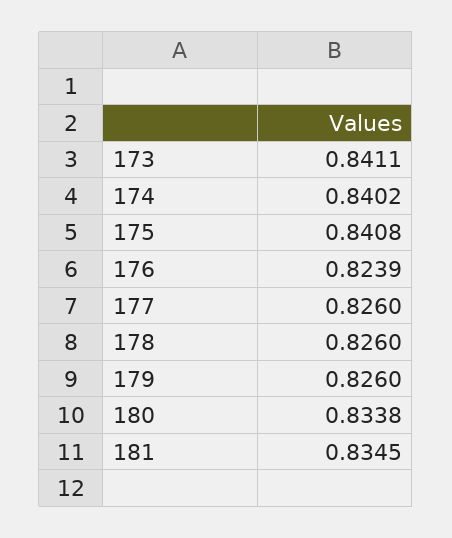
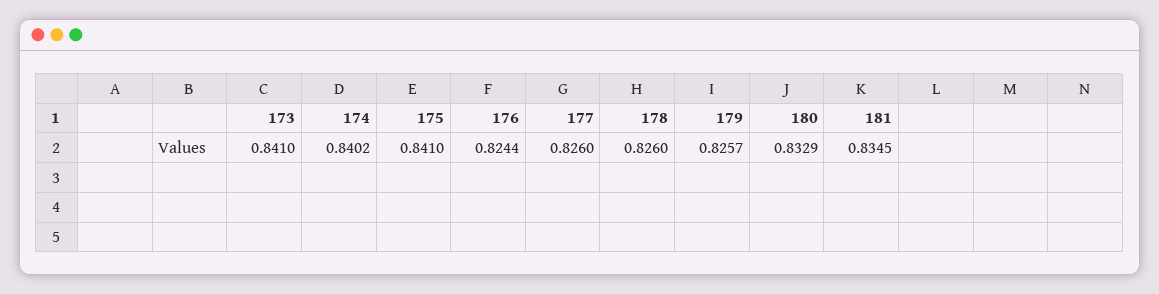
  {
-   "173": 0.8411,
+   "173": 0.841,
    "174": 0.8402,
-   "175": 0.8408,
+   "175": 0.841,
-   "176": 0.8239,
+   "176": 0.8244,
    "177": 0.826,
    "178": 0.826,
-   "179": 0.826,
+   "179": 0.8257,
-   "180": 0.8338,
+   "180": 0.8329,
    "181": 0.8345
  }

